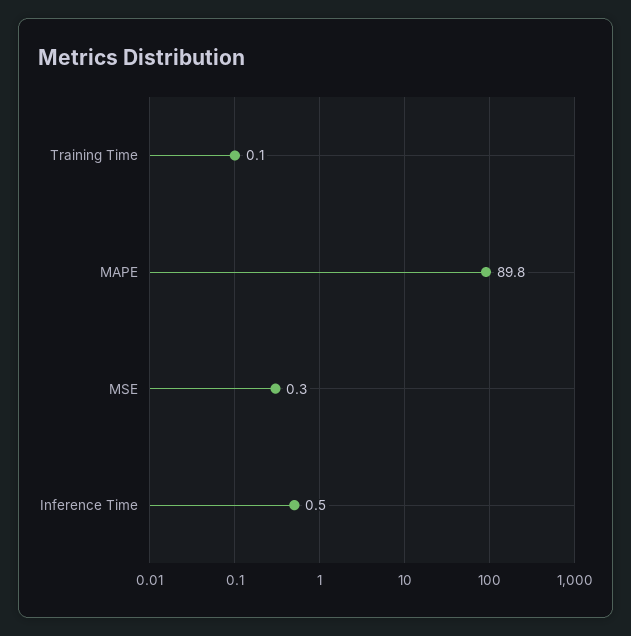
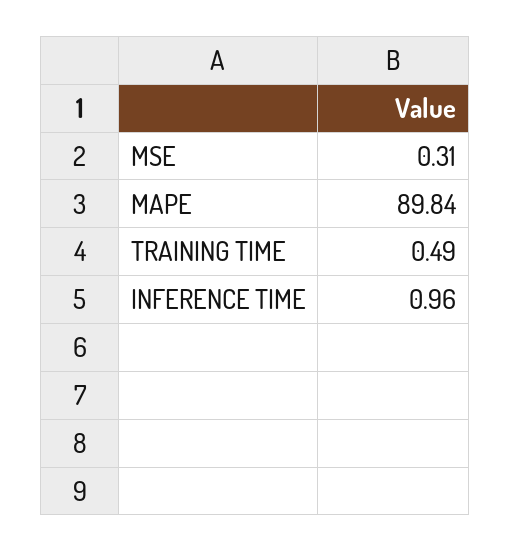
  {
-   "Training Time": 0.1,
+   "Training Time": 0.49,
    "MAPE": 89.84,
    "MSE": 0.31,
-   "Inference Time": 0.5
+   "Inference Time": 0.96
  }

